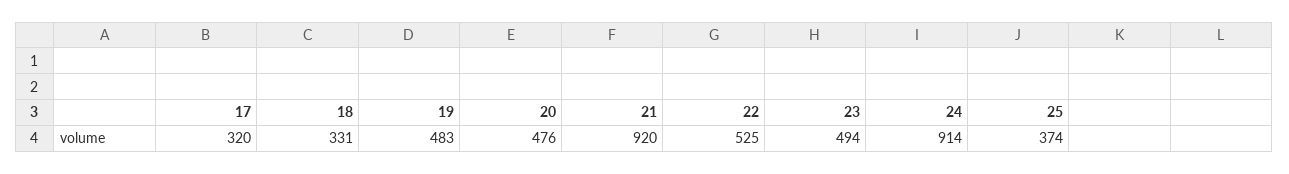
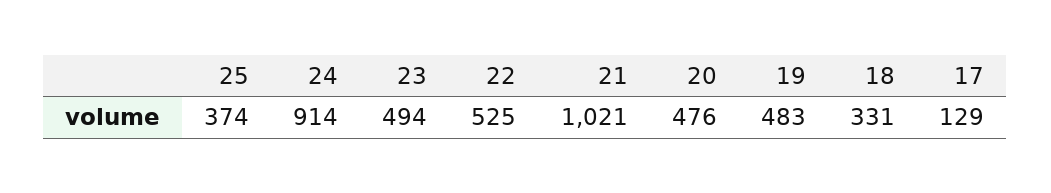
  {
-   "17": 320,
+   "17": 129,
    "18": 331,
    "19": 483,
    "20": 476,
-   "21": 920,
+   "21": 1021,
    "22": 525,
    "23": 494,
    "24": 914,
    "25": 374
  }

